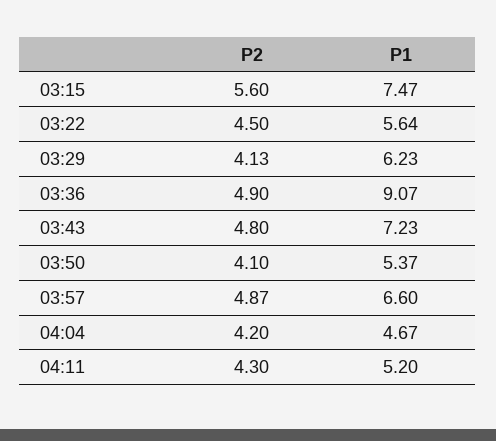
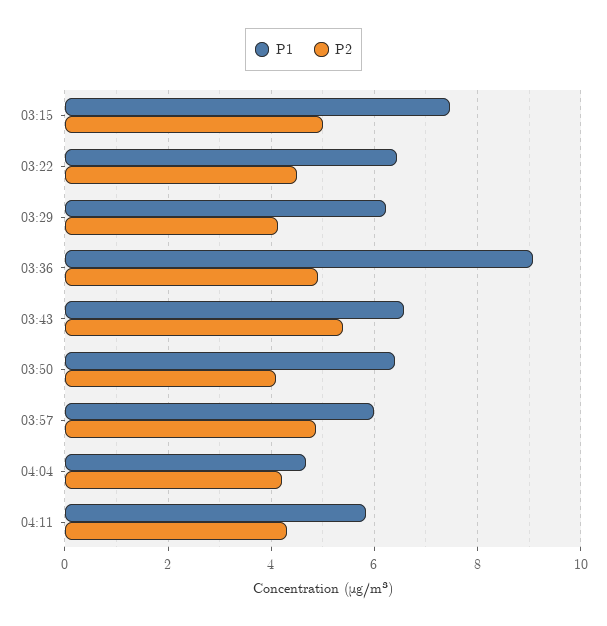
  {
    "P2": {
-     "03:15": 5.6,
+     "03:15": 5,
      "03:22": 4.5,
      "03:29": 4.13,
      "03:36": 4.9,
-     "03:43": 4.8,
+     "03:43": 5.4,
      "03:50": 4.1,
      "03:57": 4.87,
      "04:04": 4.2,
      "04:11": 4.3
    },
    "P1": {
      "03:15": 7.47,
-     "03:22": 5.64,
+     "03:22": 6.4,
      "03:29": 6.23,
      "03:36": 9.07,
-     "03:43": 7.23,
+     "03:43": 6.6,
-     "03:50": 5.37,
+     "03:50": 6.4,
-     "03:57": 6.6,
+     "03:57": 6,
      "04:04": 4.67,
-     "04:11": 5.2
+     "04:11": 5.8
    }
  }

